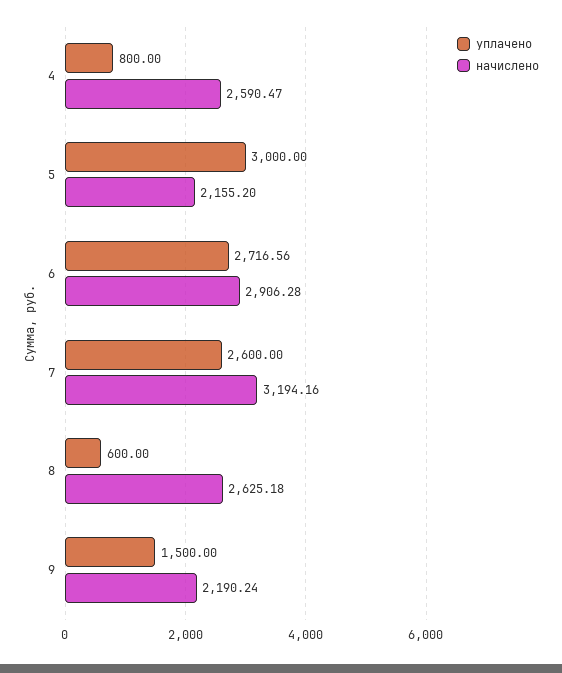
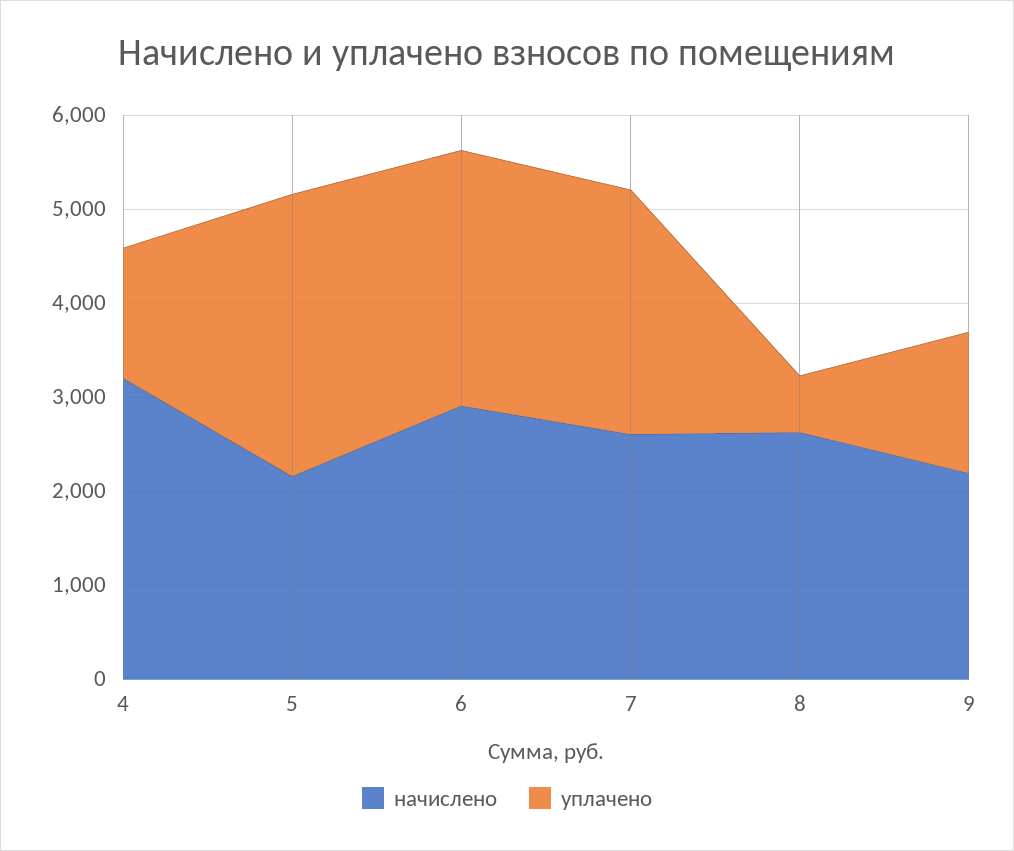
  {
    "уплачено": {
-     "4": 800,
+     "4": 1400,
      "5": 3000,
      "6": 2716.56,
      "7": 2600,
      "8": 600,
      "9": 1500
    },
    "начислено": {
-     "4": 2590.47,
+     "4": 3200,
      "5": 2155.2,
      "6": 2906.28,
-     "7": 3194.16,
+     "7": 2600,
      "8": 2625.18,
      "9": 2190.24
    }
  }

